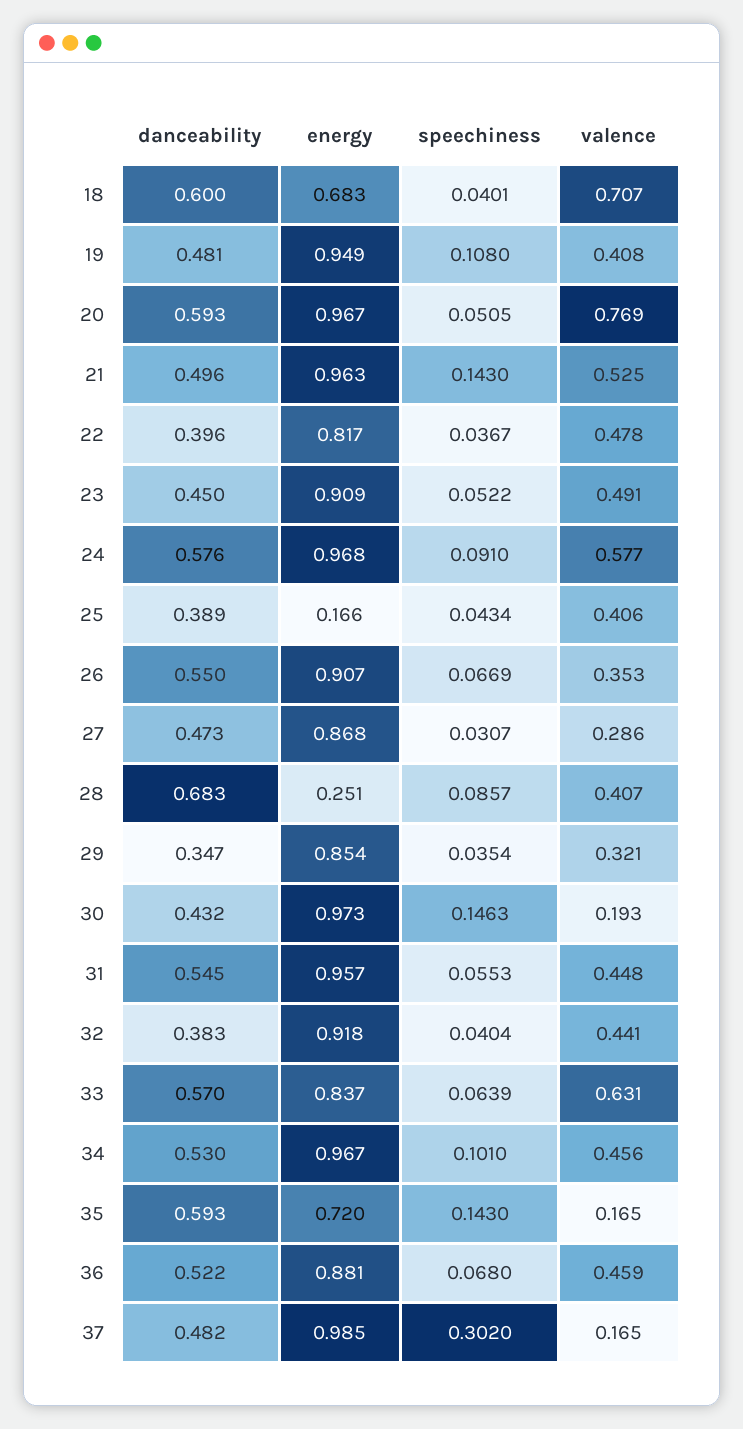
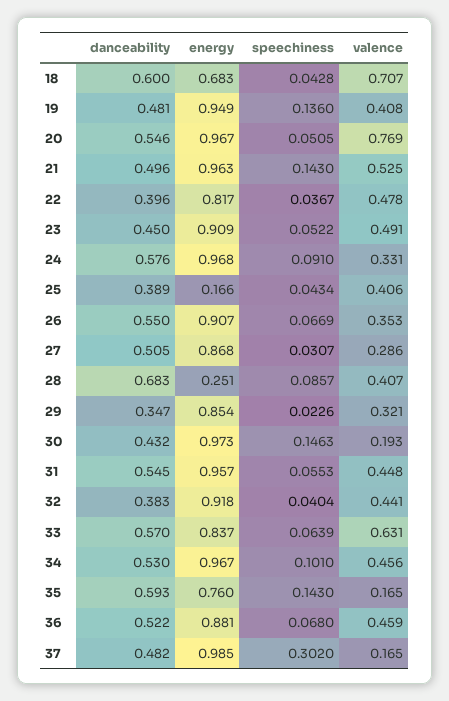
  {
    "danceability": {
      "18": 0.6,
      "19": 0.481,
-     "20": 0.593,
+     "20": 0.546,
      "21": 0.496,
      "22": 0.396,
      "23": 0.45,
      "24": 0.576,
      "25": 0.389,
      "26": 0.55,
-     "27": 0.473,
+     "27": 0.505,
      "28": 0.683,
      "29": 0.347,
      "30": 0.432,
      "31": 0.545,
      "32": 0.383,
      "33": 0.57,
      "34": 0.53,
      "35": 0.593,
      "36": 0.522,
      "37": 0.482
    },
    "energy": {
      "18": 0.683,
      "19": 0.949,
      "20": 0.967,
      "21": 0.963,
      "22": 0.817,
      "23": 0.909,
      "24": 0.968,
      "25": 0.166,
      "26": 0.907,
      "27": 0.868,
      "28": 0.251,
      "29": 0.854,
      "30": 0.973,
      "31": 0.957,
      "32": 0.918,
      "33": 0.837,
      "34": 0.967,
-     "35": 0.72,
+     "35": 0.76,
      "36": 0.881,
      "37": 0.985
    },
    "speechiness": {
-     "18": 0.0401,
+     "18": 0.0428,
-     "19": 0.108,
+     "19": 0.136,
      "20": 0.0505,
      "21": 0.143,
      "22": 0.0367,
      "23": 0.0522,
      "24": 0.091,
      "25": 0.0434,
      "26": 0.0669,
      "27": 0.0307,
      "28": 0.0857,
-     "29": 0.0354,
+     "29": 0.0226,
      "30": 0.1463,
      "31": 0.0553,
      "32": 0.0404,
      "33": 0.0639,
      "34": 0.101,
      "35": 0.143,
      "36": 0.068,
      "37": 0.302
    },
    "valence": {
      "18": 0.707,
      "19": 0.408,
      "20": 0.769,
      "21": 0.525,
      "22": 0.478,
      "23": 0.491,
-     "24": 0.577,
+     "24": 0.331,
      "25": 0.406,
      "26": 0.353,
      "27": 0.286,
      "28": 0.407,
      "29": 0.321,
      "30": 0.193,
      "31": 0.448,
      "32": 0.441,
      "33": 0.631,
      "34": 0.456,
      "35": 0.165,
      "36": 0.459,
      "37": 0.165
    }
  }

